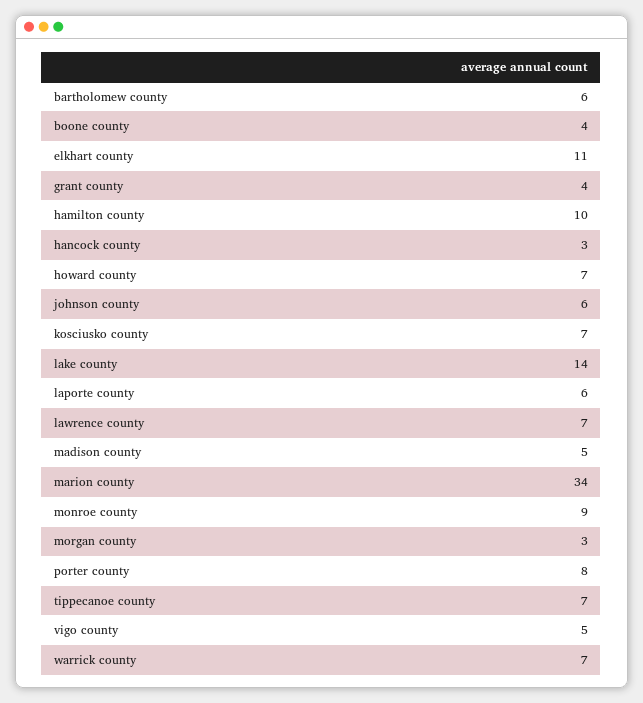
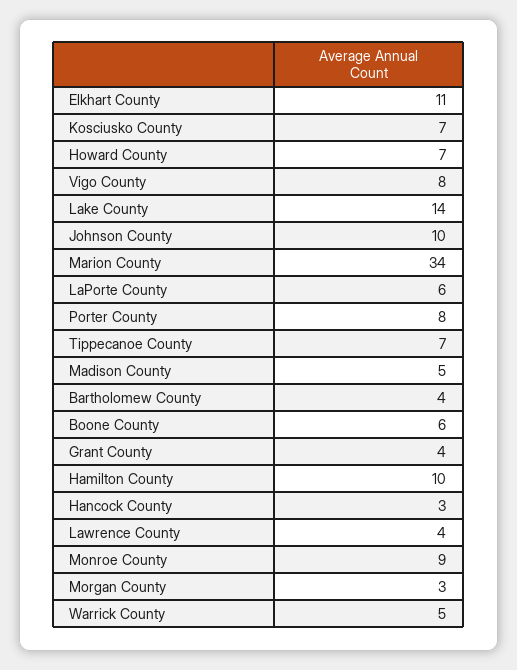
  {
-   "bartholomew county": 6,
+   "bartholomew county": 4,
-   "boone county": 4,
+   "boone county": 6,
    "elkhart county": 11,
    "grant county": 4,
    "hamilton county": 10,
    "hancock county": 3,
    "howard county": 7,
-   "johnson county": 6,
+   "johnson county": 10,
    "kosciusko county": 7,
    "lake county": 14,
    "laporte county": 6,
-   "lawrence county": 7,
+   "lawrence county": 4,
    "madison county": 5,
    "marion county": 34,
    "monroe county": 9,
    "morgan county": 3,
    "porter county": 8,
    "tippecanoe county": 7,
-   "vigo county": 5,
+   "vigo county": 8,
-   "warrick county": 7
+   "warrick county": 5
  }

